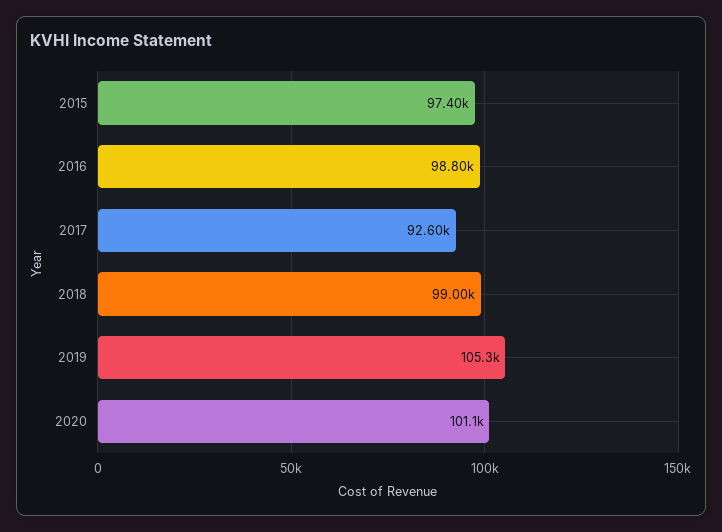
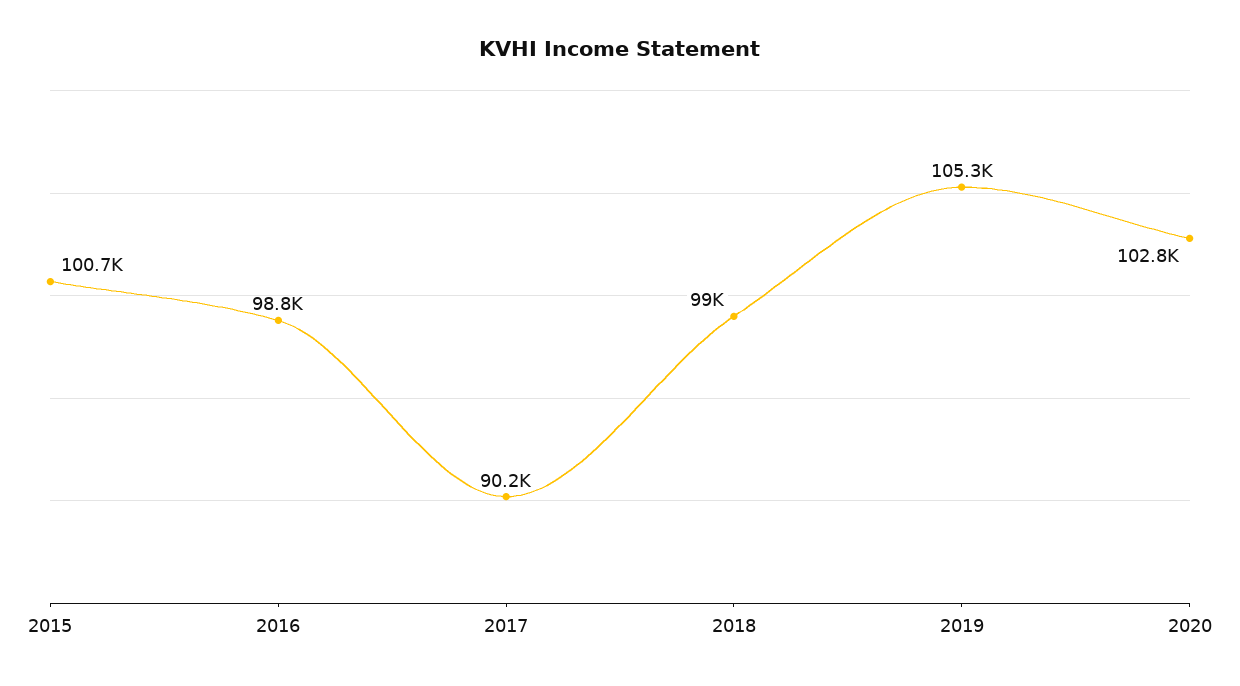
  {
-   "2015": 97400,
+   "2015": 100700,
    "2016": 98800,
-   "2017": 92600,
+   "2017": 90200,
    "2018": 99000,
    "2019": 105300,
-   "2020": 101100
+   "2020": 102800
  }

